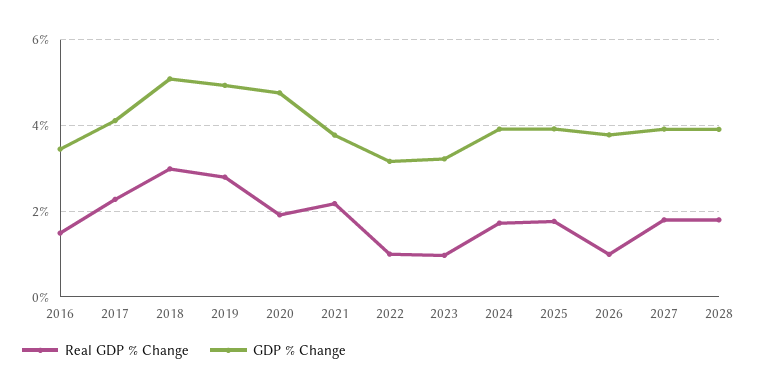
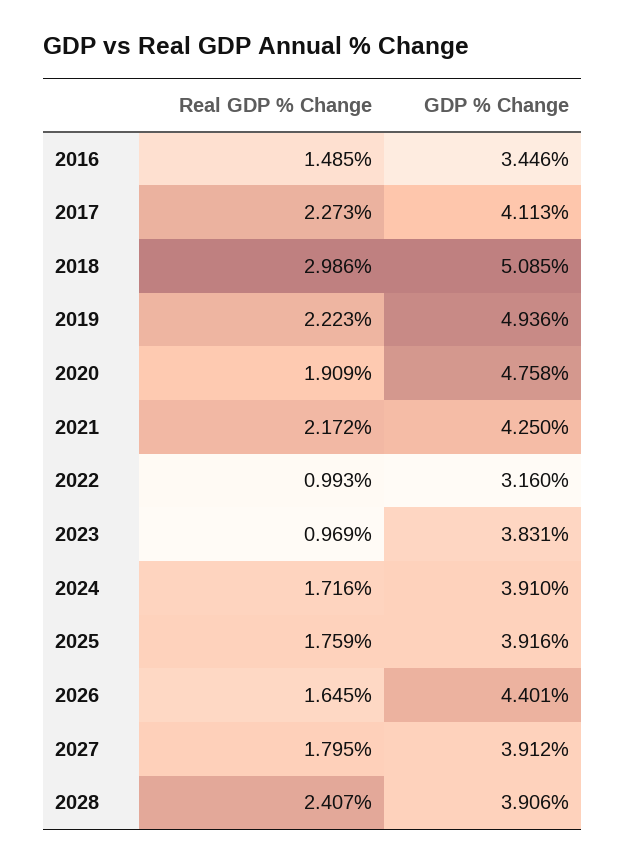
  {
    "Real GDP % Change": {
      "2016": 1.485,
      "2017": 2.273,
      "2018": 2.986,
-     "2019": 2.8,
+     "2019": 2.223,
      "2020": 1.909,
      "2021": 2.172,
      "2022": 0.993,
      "2023": 0.969,
      "2024": 1.716,
      "2025": 1.759,
-     "2026": 1,
+     "2026": 1.645,
      "2027": 1.795,
-     "2028": 1.8
+     "2028": 2.407
    },
    "GDP % Change": {
      "2016": 3.446,
      "2017": 4.113,
      "2018": 5.085,
      "2019": 4.936,
      "2020": 4.758,
-     "2021": 3.8,
+     "2021": 4.25,
      "2022": 3.16,
-     "2023": 3.2,
+     "2023": 3.831,
      "2024": 3.91,
      "2025": 3.916,
-     "2026": 3.8,
+     "2026": 4.401,
      "2027": 3.912,
      "2028": 3.906
    }
  }

